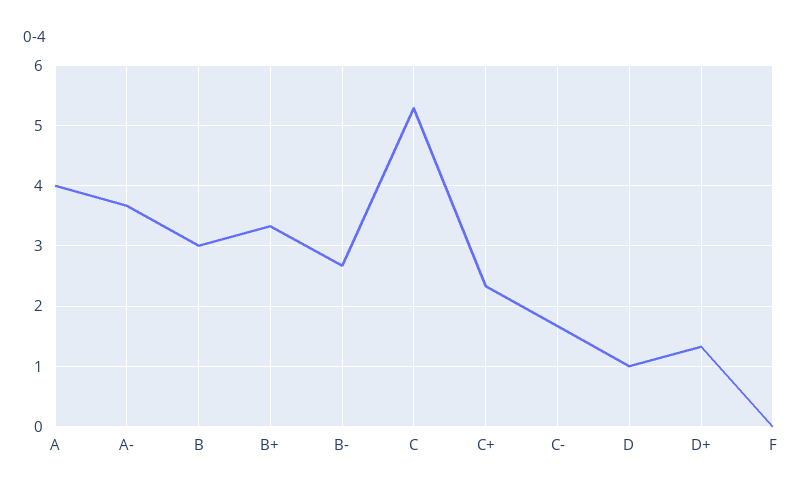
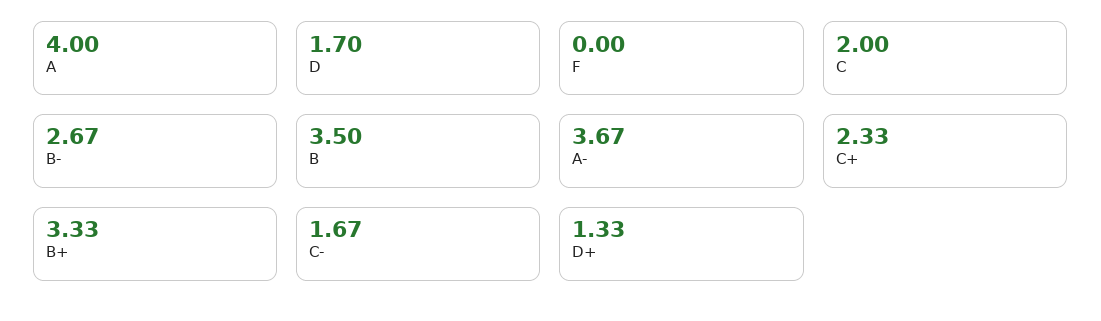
  {
    "A": 4,
    "A-": 3.67,
-   "B": 3,
+   "B": 3.5,
    "B+": 3.33,
    "B-": 2.67,
-   "C": 5.3,
+   "C": 2,
    "C+": 2.33,
    "C-": 1.67,
-   "D": 1,
+   "D": 1.7,
    "D+": 1.33,
    "F": 0
  }

